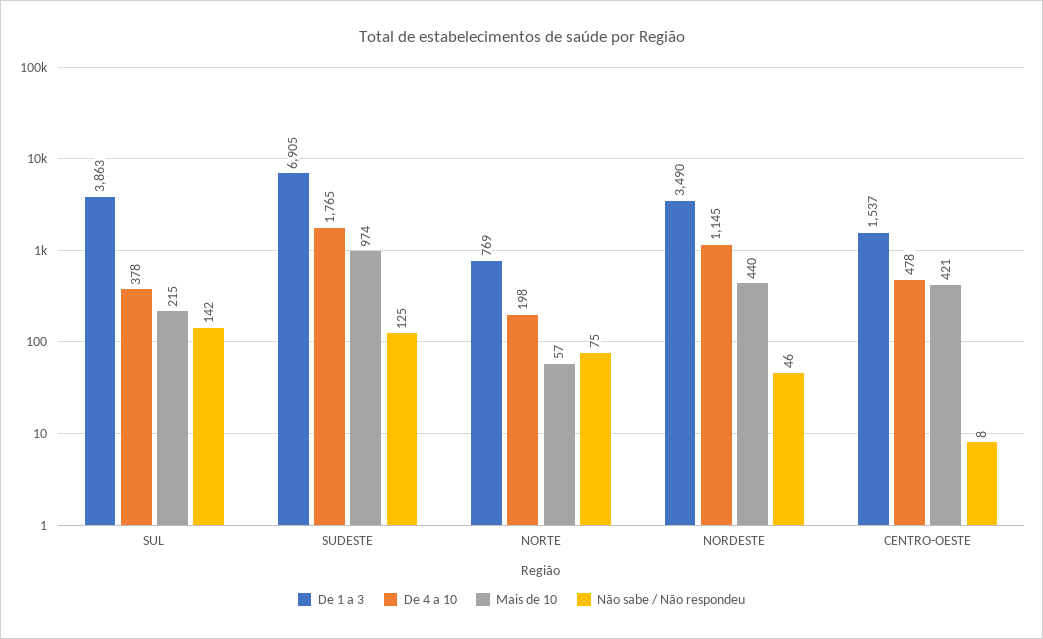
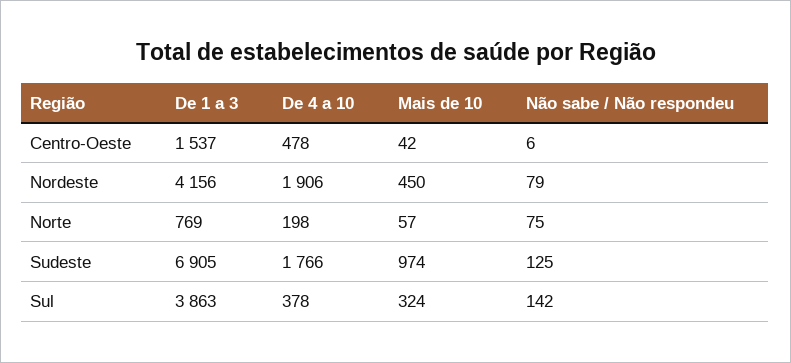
  {
    "De 1 a 3": {
      "SUL": 3863,
      "SUDESTE": 6905,
      "NORTE": 769,
-     "NORDESTE": 3490,
+     "NORDESTE": 4156,
      "CENTRO-OESTE": 1537
    },
    "De 4 a 10": {
      "SUL": 378,
-     "SUDESTE": 1765,
+     "SUDESTE": 1766,
      "NORTE": 198,
-     "NORDESTE": 1145,
+     "NORDESTE": 1906,
      "CENTRO-OESTE": 478
    },
    "Mais de 10": {
-     "SUL": 215,
+     "SUL": 324,
      "SUDESTE": 974,
      "NORTE": 57,
-     "NORDESTE": 440,
+     "NORDESTE": 450,
-     "CENTRO-OESTE": 421
+     "CENTRO-OESTE": 42
    },
    "Não sabe / Não respondeu": {
      "SUL": 142,
      "SUDESTE": 125,
      "NORTE": 75,
-     "NORDESTE": 46,
+     "NORDESTE": 79,
-     "CENTRO-OESTE": 8
+     "CENTRO-OESTE": 6
    }
  }

